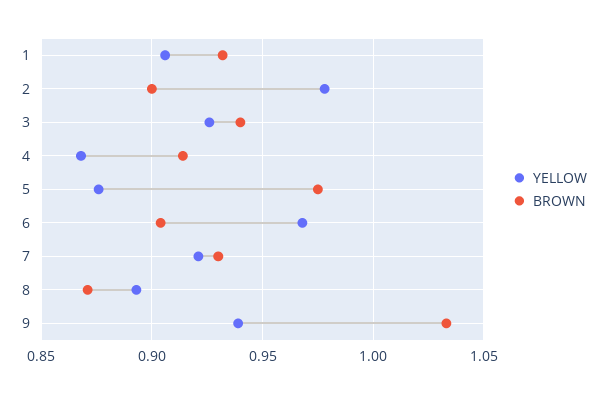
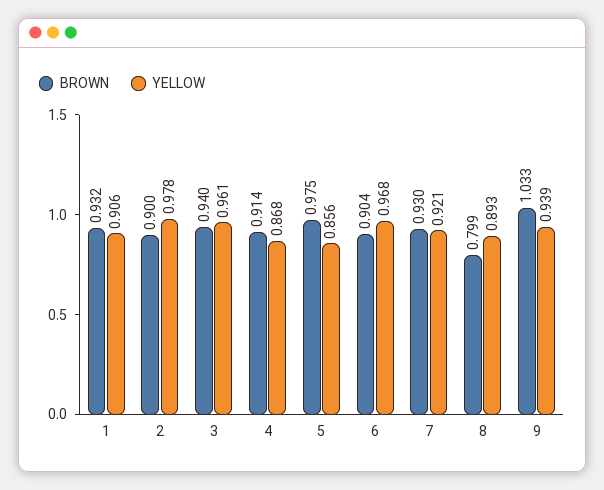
  {
    "YELLOW": {
      "1": 0.906,
      "2": 0.978,
-     "3": 0.925,
+     "3": 0.961,
      "4": 0.868,
-     "5": 0.875,
+     "5": 0.856,
      "6": 0.968,
      "7": 0.921,
      "8": 0.893,
      "9": 0.939
    },
    "BROWN": {
      "1": 0.932,
      "2": 0.9,
      "3": 0.94,
      "4": 0.914,
      "5": 0.975,
      "6": 0.904,
      "7": 0.93,
-     "8": 0.87,
+     "8": 0.799,
      "9": 1.033
    }
  }

